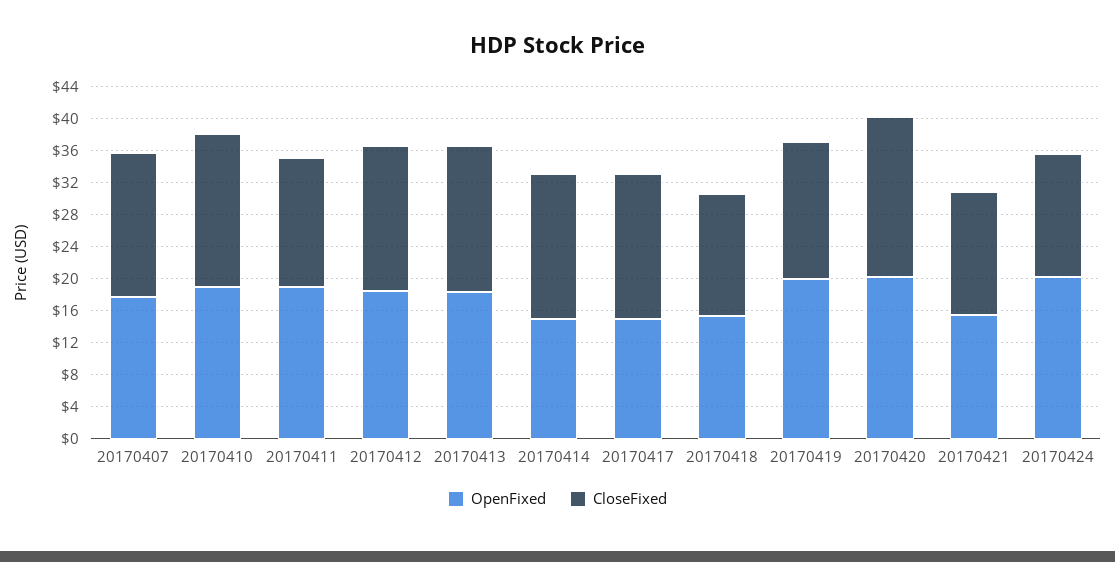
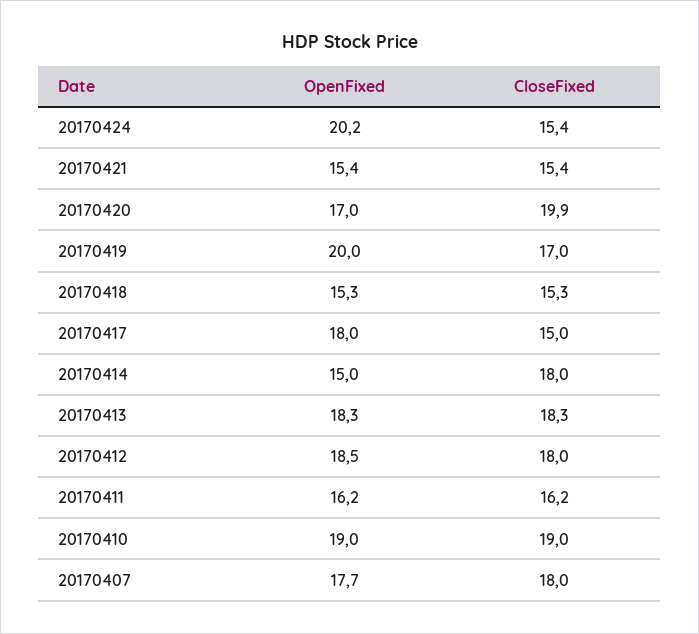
  {
    "OpenFixed": {
      "20170407": 17.7,
      "20170410": 19,
-     "20170411": 19,
+     "20170411": 16.2,
      "20170412": 18.5,
      "20170413": 18.3,
      "20170414": 15,
-     "20170417": 15,
+     "20170417": 18,
      "20170418": 15.3,
      "20170419": 20,
-     "20170420": 20,
+     "20170420": 17,
      "20170421": 15.4,
      "20170424": 20.2
    },
    "CloseFixed": {
      "20170407": 18,
      "20170410": 19,
      "20170411": 16.2,
      "20170412": 18,
      "20170413": 18.3,
      "20170414": 18,
-     "20170417": 18,
+     "20170417": 15,
      "20170418": 15.3,
      "20170419": 17,
      "20170420": 19.9,
      "20170421": 15.4,
      "20170424": 15.4
    }
  }

